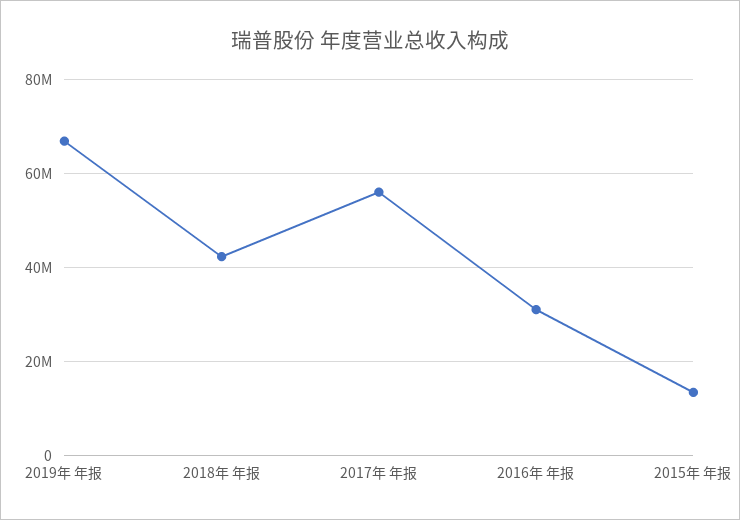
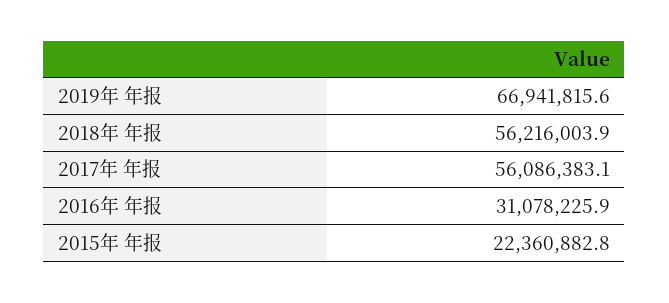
  {
    "2019年 年报": 66941815.6,
-   "2018年 年报": 42000000,
+   "2018年 年报": 56216003.9,
    "2017年 年报": 56086383.1,
    "2016年 年报": 31078225.9,
-   "2015年 年报": 14000000
+   "2015年 年报": 22360882.8
  }

